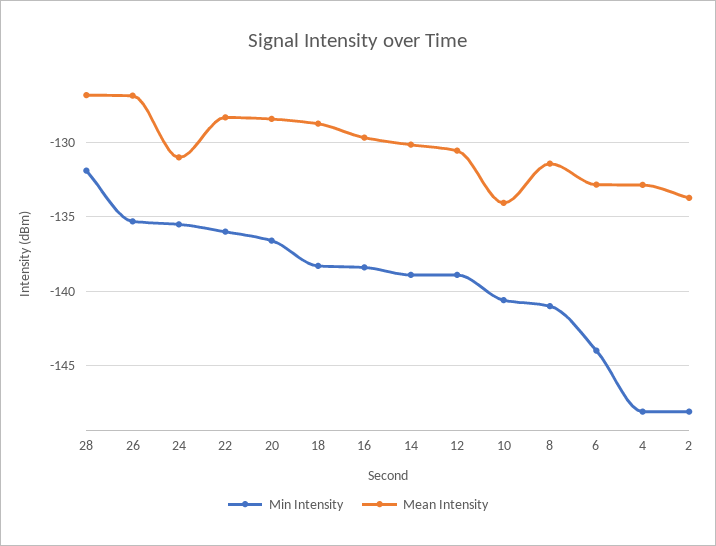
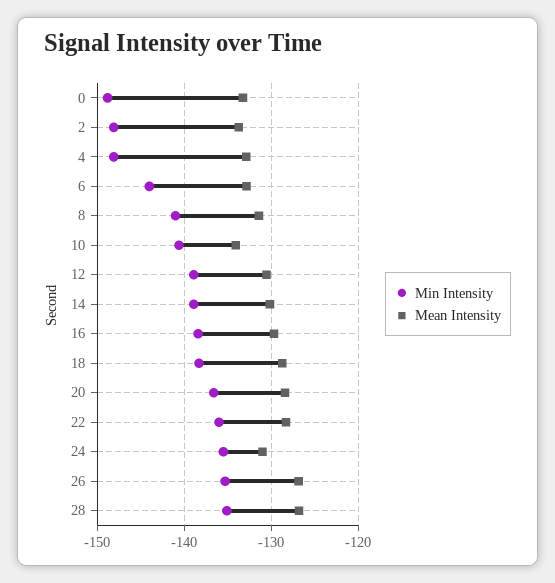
  {
    "Min Intensity": {
-     "28": -132,
+     "28": -135,
      "26": -135.5,
      "24": -135.5,
      "22": -136,
      "20": -136.5,
      "18": -138.5,
      "16": -138.5,
      "14": -139,
      "12": -139,
      "10": -140.5,
      "8": -141,
      "6": -144,
      "4": -148,
-     "2": -148
+     "2": -148,
+     "0": -149
    },
    "Mean Intensity": {
      "28": -127,
      "26": -127,
      "24": -131,
      "22": -128.5,
      "20": -128.5,
      "18": -128.5,
      "16": -129.5,
      "14": -130,
      "12": -130.5,
      "10": -134,
      "8": -131.5,
      "6": -133,
      "4": -133,
-     "2": -133.5
+     "2": -133.5,
+     "0": -133
    }
  }

